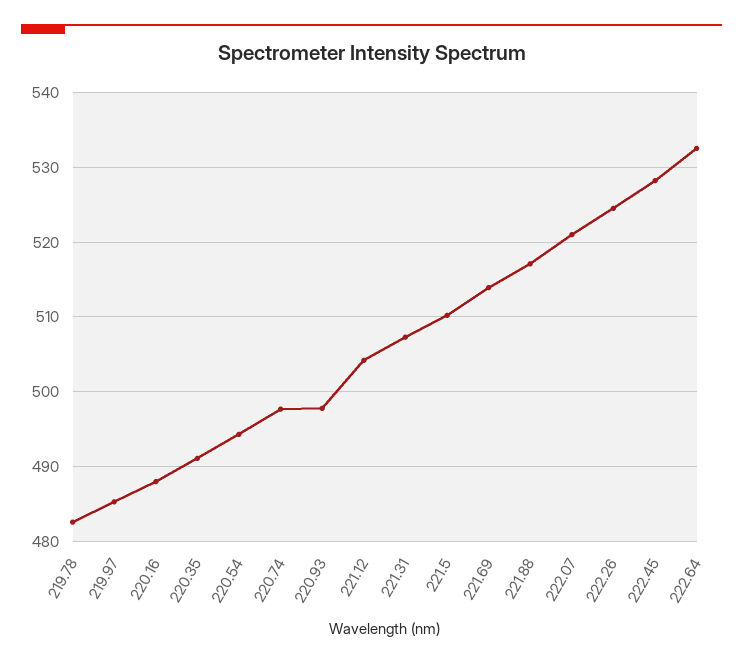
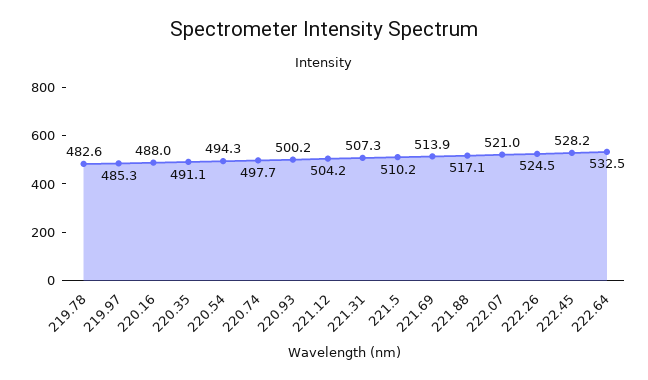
  {
    "219.78": 482.6,
    "219.97": 485.3,
    "220.16": 488,
    "220.35": 491.1,
    "220.54": 494.3,
    "220.74": 497.7,
-   "220.93": 498,
+   "220.93": 500.2,
    "221.12": 504.2,
    "221.31": 507.3,
    "221.5": 510.2,
    "221.69": 513.9,
    "221.88": 517.1,
    "222.07": 521,
    "222.26": 524.5,
    "222.45": 528.2,
    "222.64": 532.5
  }

